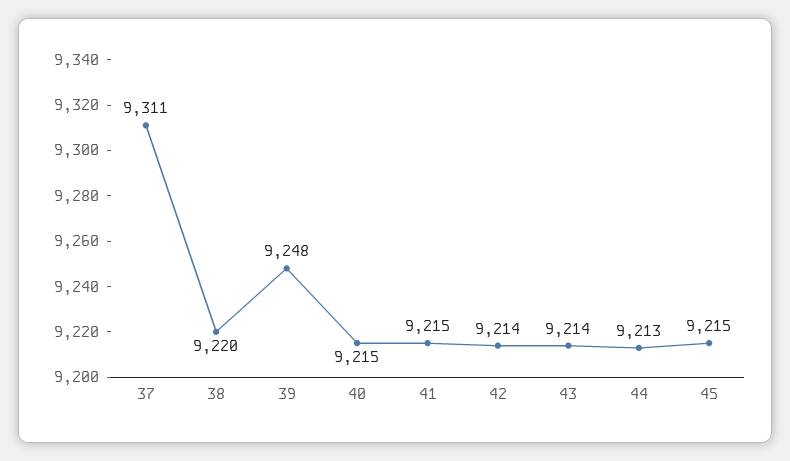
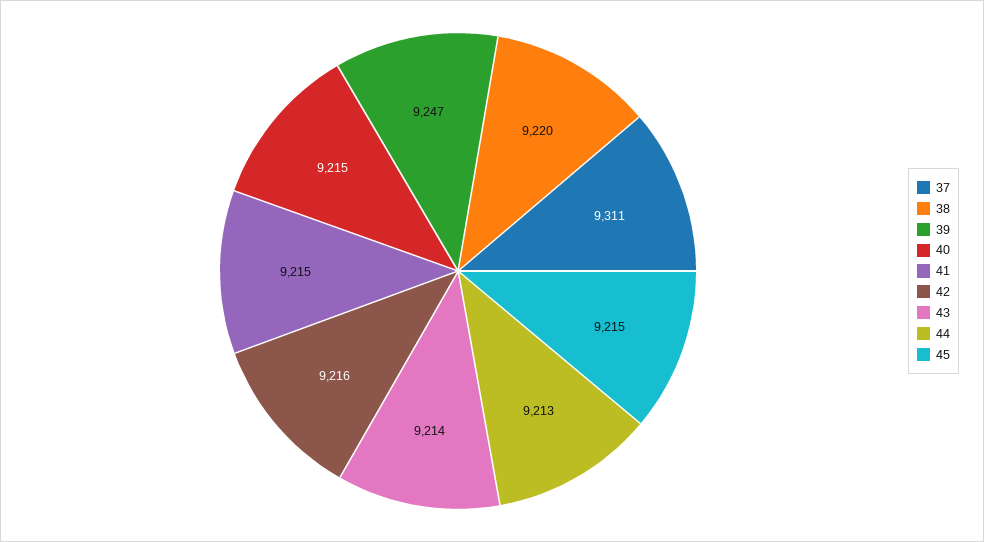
  {
    "37": 9311,
    "38": 9220,
-   "39": 9248,
+   "39": 9247,
    "40": 9215,
    "41": 9215,
-   "42": 9214,
+   "42": 9216,
    "43": 9214,
    "44": 9213,
    "45": 9215
  }

